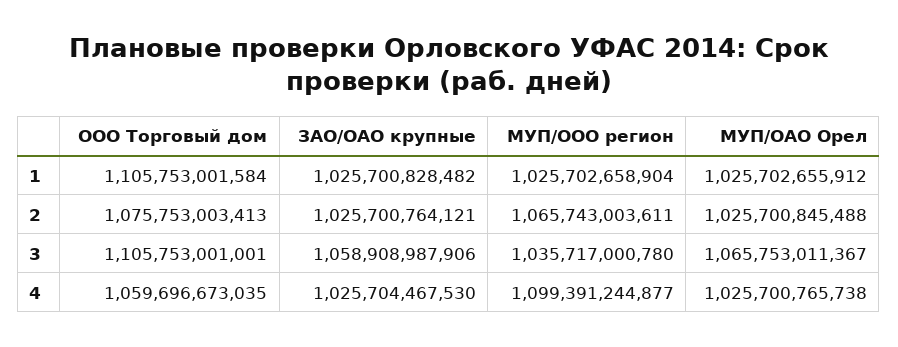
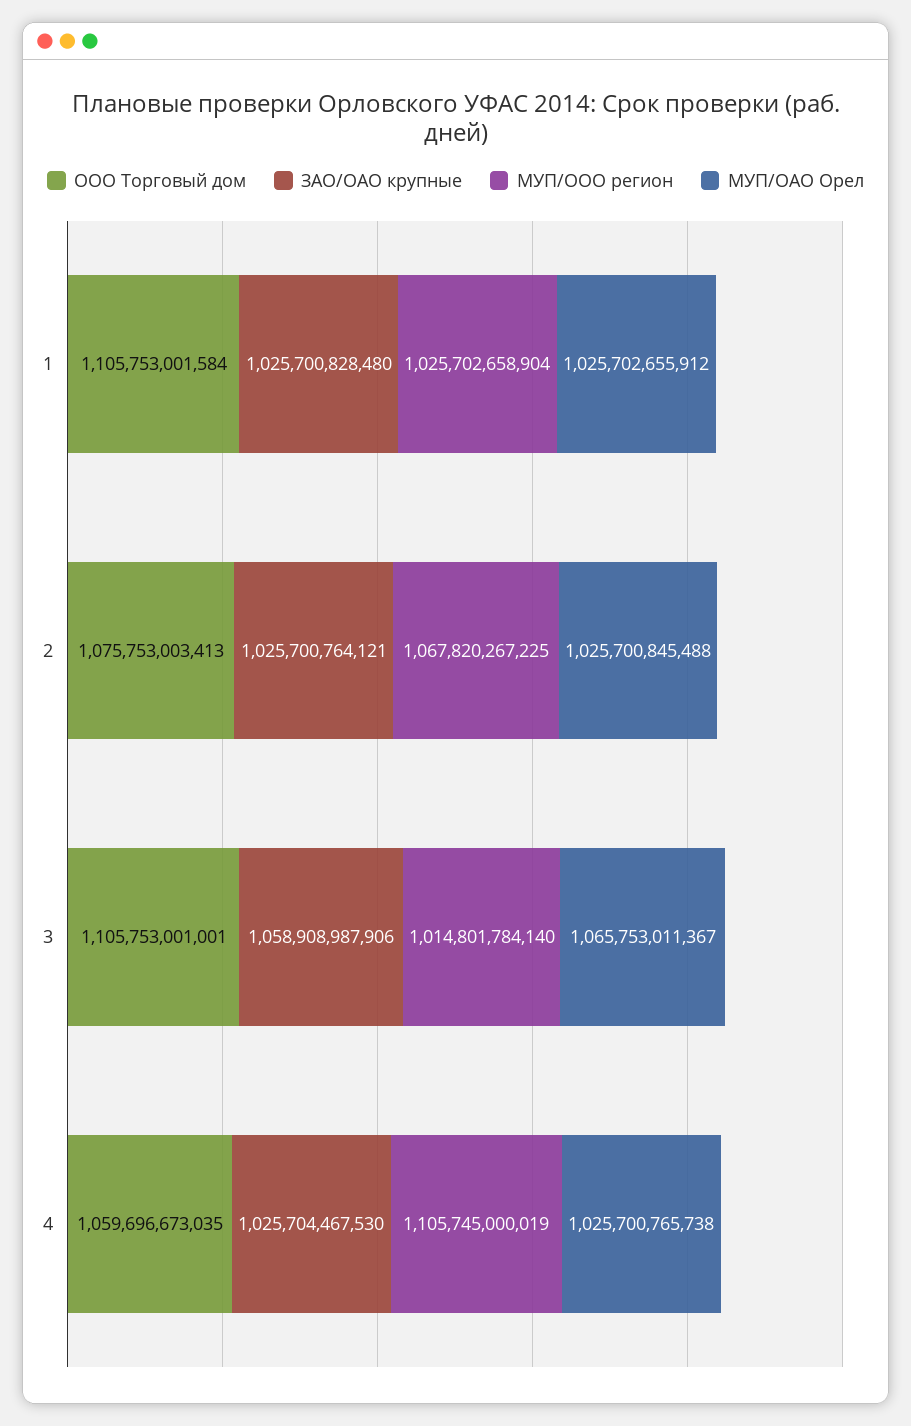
  {
    "ООО Торговый дом": {
      "1": 1105753001584,
      "2": 1075753003413,
      "3": 1105753001001,
      "4": 1059696673035
    },
    "ЗАО/ОАО крупные": {
-     "1": 1025700828482,
+     "1": 1025700828480,
      "2": 1025700764121,
      "3": 1058908987906,
      "4": 1025704467530
    },
    "МУП/ООО регион": {
      "1": 1025702658904,
-     "2": 1065743003611,
+     "2": 1067820267225,
-     "3": 1035717000780,
+     "3": 1014801784140,
-     "4": 1099391244877
+     "4": 1105745000019
    },
    "МУП/ОАО Орел": {
      "1": 1025702655912,
      "2": 1025700845488,
      "3": 1065753011367,
      "4": 1025700765738
    }
  }

